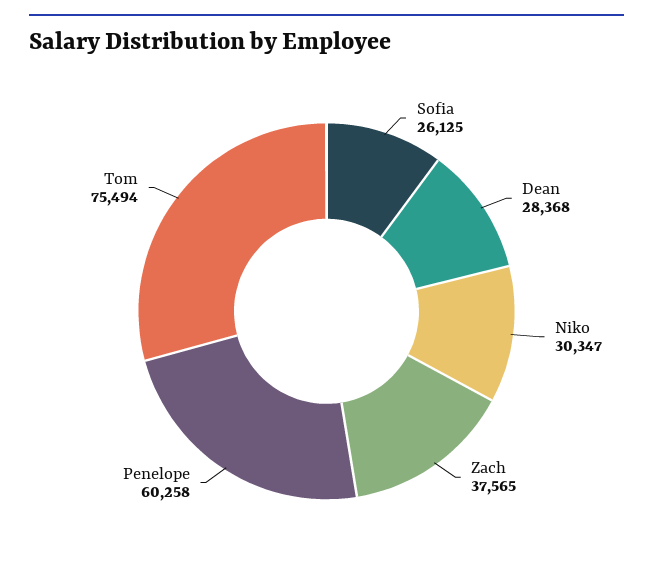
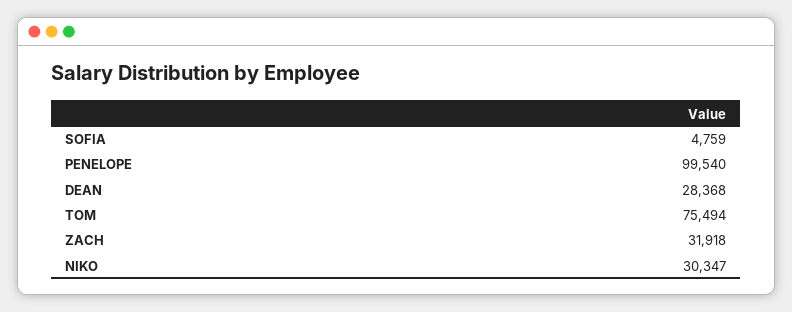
  {
-   "Sofia": 26125,
+   "Sofia": 4759,
    "Dean": 28368,
    "Niko": 30347,
-   "Zach": 37565,
+   "Zach": 31918,
-   "Penelope": 60258,
+   "Penelope": 99540,
    "Tom": 75494
  }

